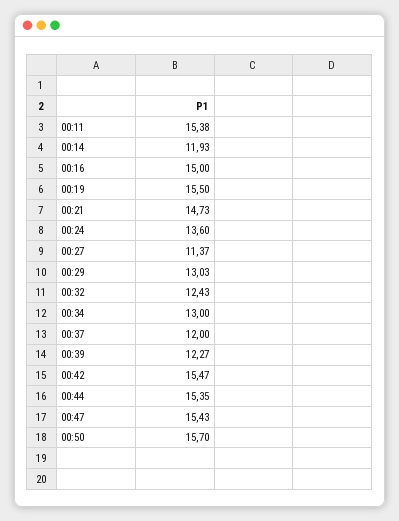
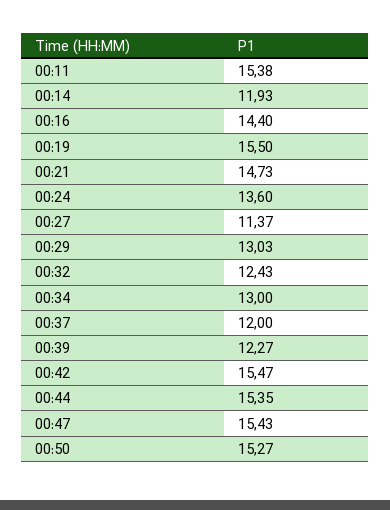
  {
    "00:11": 15.38,
    "00:14": 11.93,
-   "00:16": 15,
+   "00:16": 14.4,
    "00:19": 15.5,
    "00:21": 14.73,
    "00:24": 13.6,
    "00:27": 11.37,
    "00:29": 13.03,
    "00:32": 12.43,
    "00:34": 13,
    "00:37": 12,
    "00:39": 12.27,
    "00:42": 15.47,
    "00:44": 15.35,
    "00:47": 15.43,
-   "00:50": 15.7
+   "00:50": 15.27
  }

